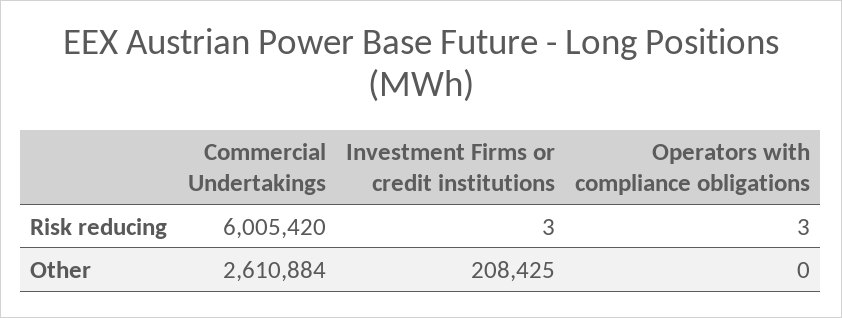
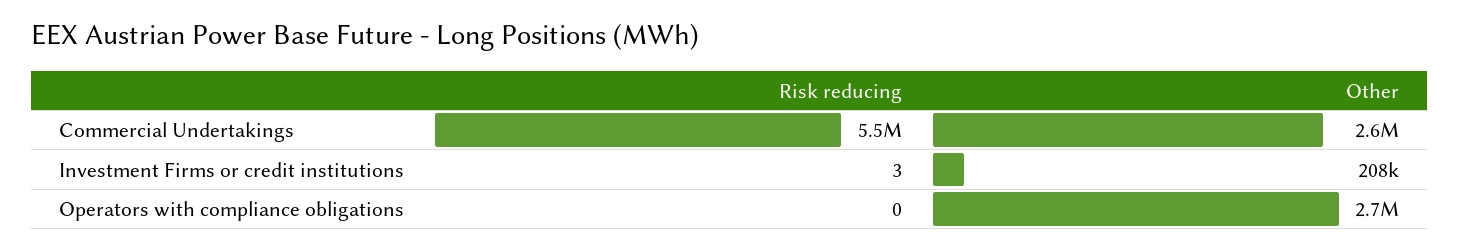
  {
    "Commercial Undertakings": {
-     "Risk reducing": 6005420,
+     "Risk reducing": 5500000,
      "Other": 2610884
    },
    "Investment Firms or credit institutions": {
      "Risk reducing": 3,
      "Other": 208425
    },
    "Operators with compliance obligations": {
-     "Risk reducing": 3,
+     "Risk reducing": 0,
-     "Other": 0
+     "Other": 2700000
    }
  }

